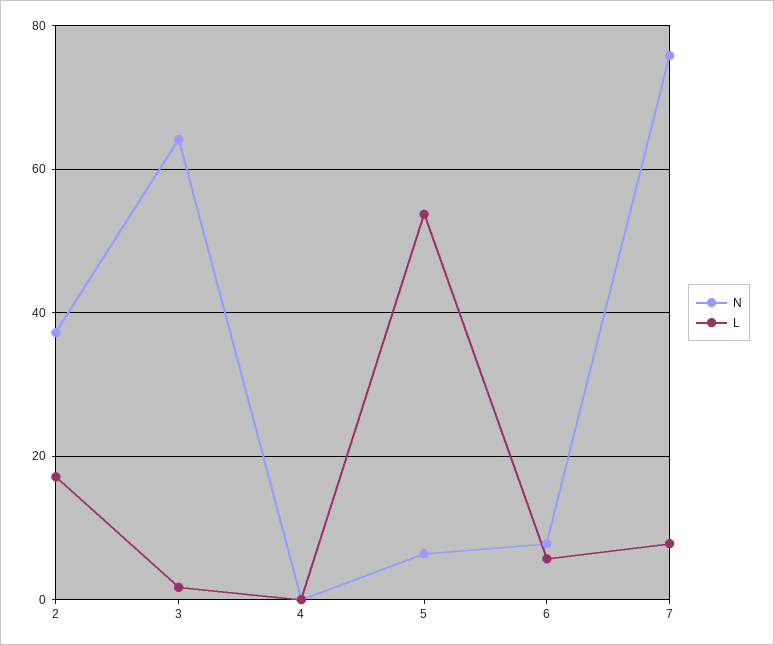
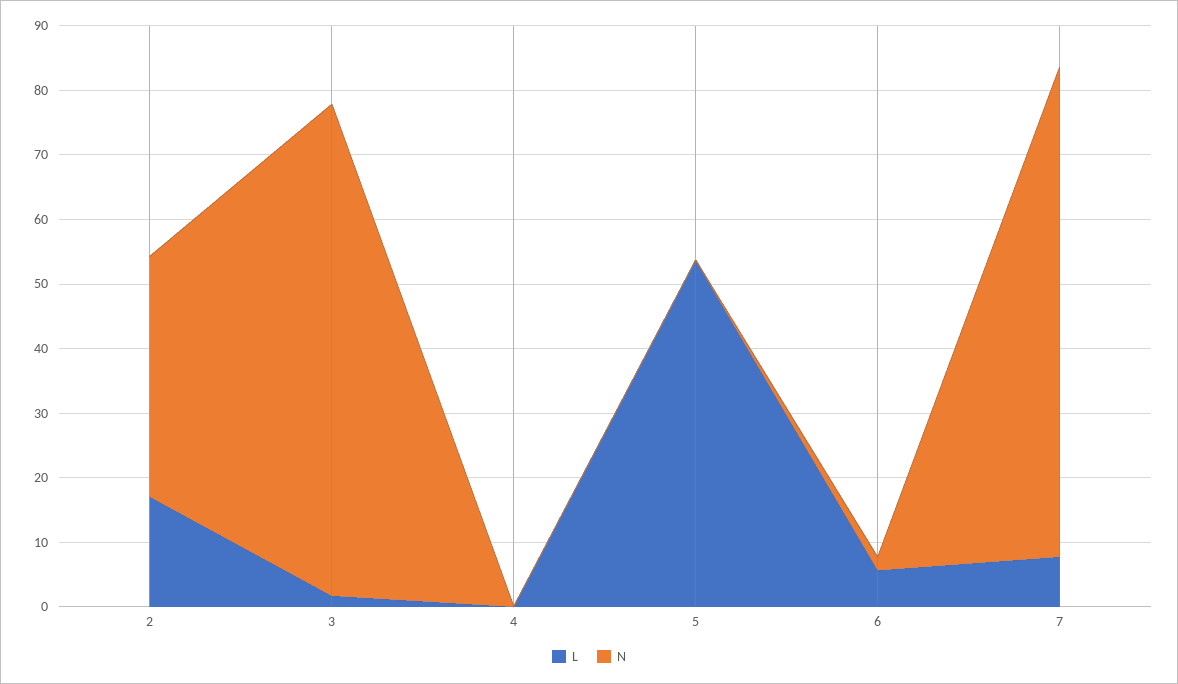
  {
    "N": {
      "2": 38,
-     "3": 64,
+     "3": 76,
      "4": 0,
-     "5": 6,
+     "5": 0,
-     "6": 8,
+     "6": 2,
      "7": 76
    },
    "L": {
      "2": 18,
      "3": 2,
      "4": 0,
      "5": 54,
      "6": 6,
      "7": 8
    }
  }

